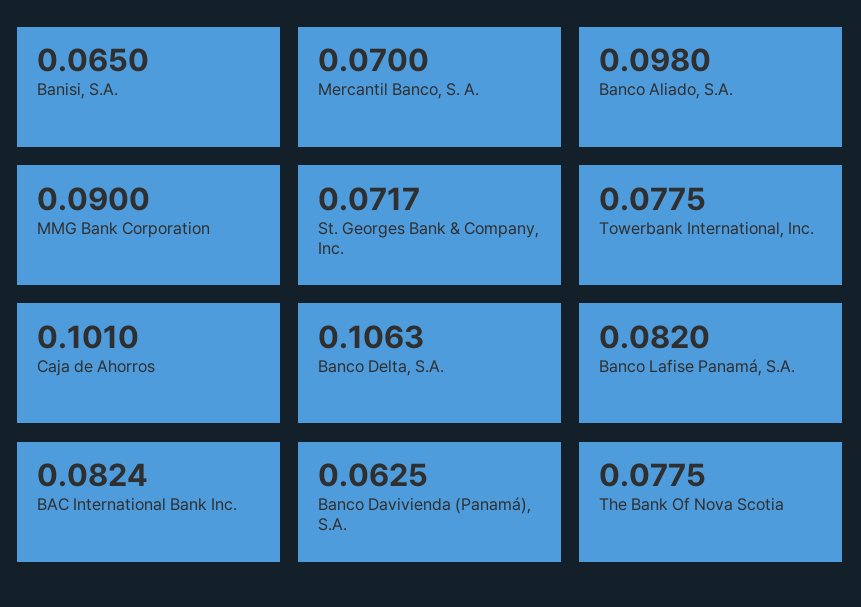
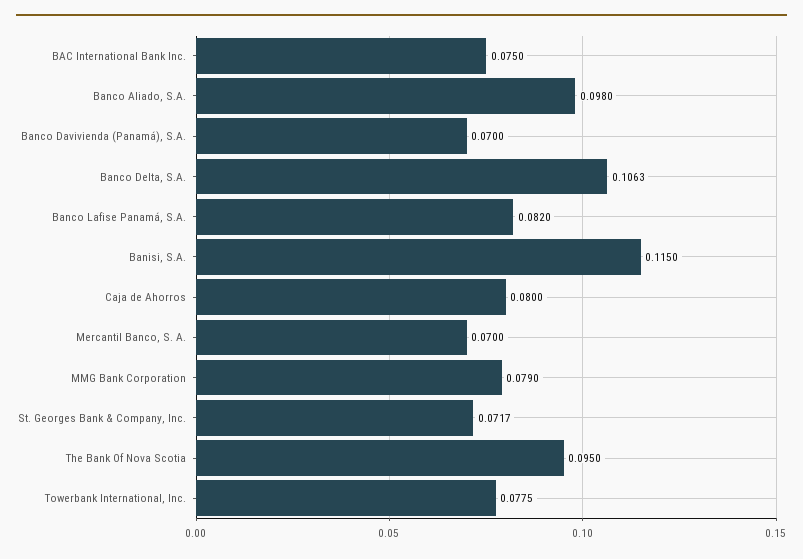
  {
-   "Banisi, S.A.": 0.065,
+   "Banisi, S.A.": 0.115,
    "Mercantil Banco, S. A.": 0.07,
    "Banco Aliado, S.A.": 0.098,
-   "MMG Bank Corporation": 0.09,
+   "MMG Bank Corporation": 0.079,
    "St. Georges Bank & Company, Inc.": 0.0717,
    "Towerbank International, Inc.": 0.0775,
-   "Caja de Ahorros": 0.101,
+   "Caja de Ahorros": 0.08,
    "Banco Delta, S.A.": 0.1063,
    "Banco Lafise Panamá, S.A.": 0.082,
-   "BAC International Bank Inc.": 0.0824,
+   "BAC International Bank Inc.": 0.075,
-   "Banco Davivienda (Panamá), S.A.": 0.0625,
+   "Banco Davivienda (Panamá), S.A.": 0.07,
-   "The Bank Of Nova Scotia": 0.0775
+   "The Bank Of Nova Scotia": 0.095
  }

